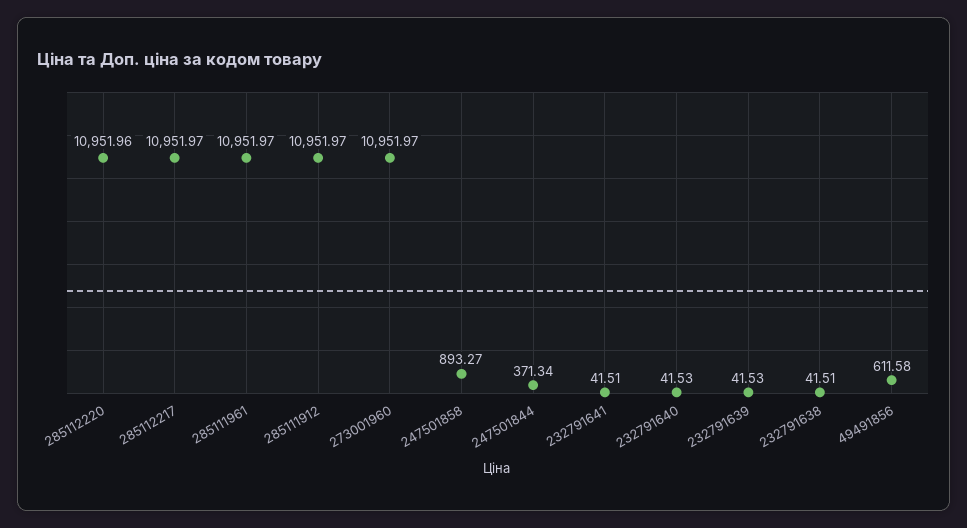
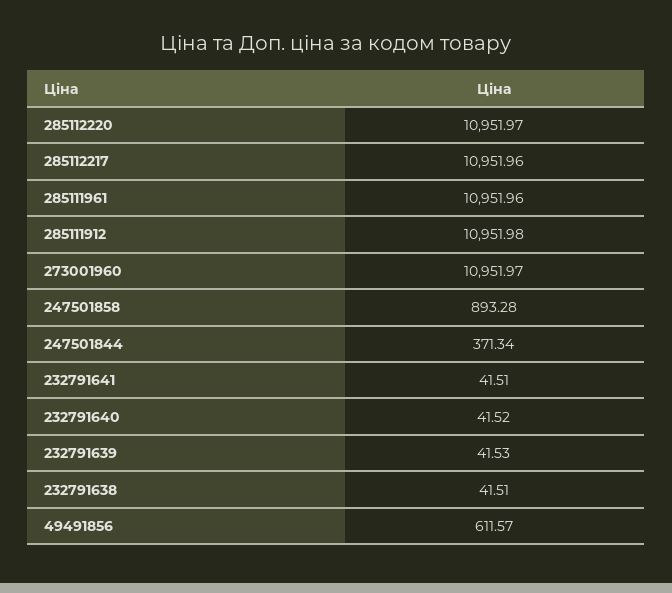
  {
-   "285112220": 10951.96,
+   "285112220": 10951.97,
-   "285112217": 10951.97,
+   "285112217": 10951.96,
-   "285111961": 10951.97,
+   "285111961": 10951.96,
-   "285111912": 10951.97,
+   "285111912": 10951.98,
    "273001960": 10951.97,
-   "247501858": 893.27,
+   "247501858": 893.28,
    "247501844": 371.34,
    "232791641": 41.51,
-   "232791640": 41.53,
+   "232791640": 41.52,
    "232791639": 41.53,
    "232791638": 41.51,
-   "49491856": 611.58
+   "49491856": 611.57
  }

